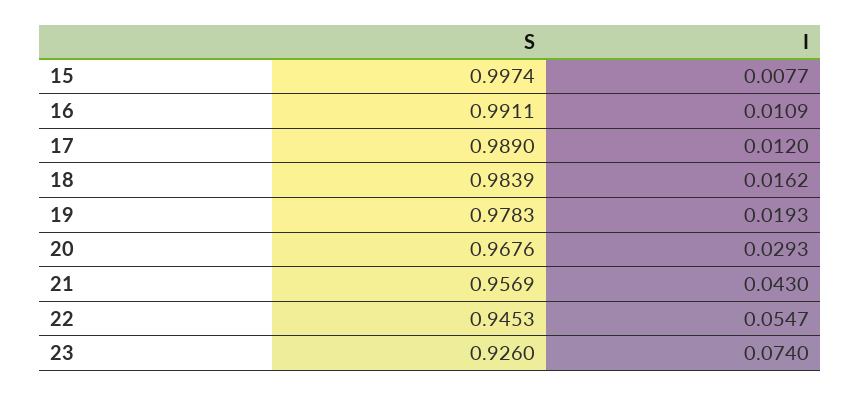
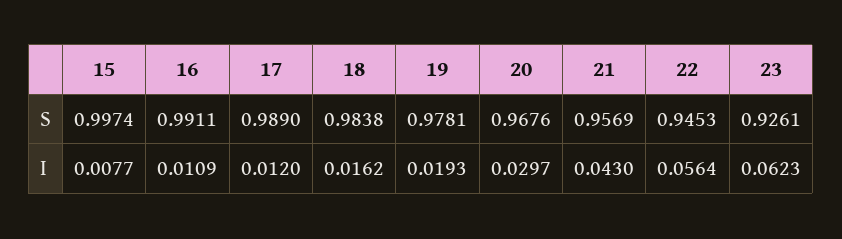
  {
    "S": {
      "15": 0.9974,
      "16": 0.9911,
      "17": 0.989,
-     "18": 0.9839,
+     "18": 0.9838,
-     "19": 0.9783,
+     "19": 0.9781,
      "20": 0.9676,
      "21": 0.9569,
      "22": 0.9453,
-     "23": 0.926
+     "23": 0.9261
    },
    "I": {
      "15": 0.0077,
      "16": 0.0109,
      "17": 0.012,
      "18": 0.0162,
      "19": 0.0193,
-     "20": 0.0293,
+     "20": 0.0297,
      "21": 0.043,
-     "22": 0.0547,
+     "22": 0.0564,
-     "23": 0.074
+     "23": 0.0623
    }
  }

